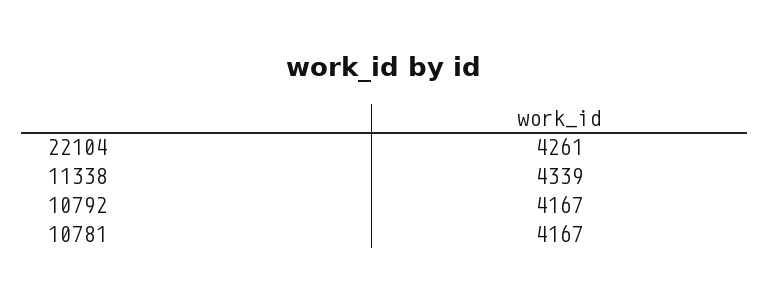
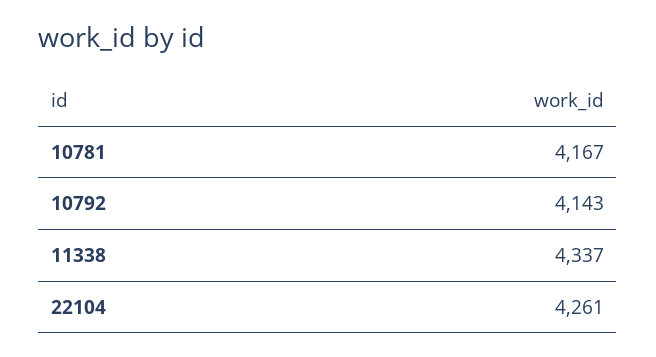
  {
    "22104": 4261,
-   "11338": 4339,
+   "11338": 4337,
-   "10792": 4167,
+   "10792": 4143,
    "10781": 4167
  }

